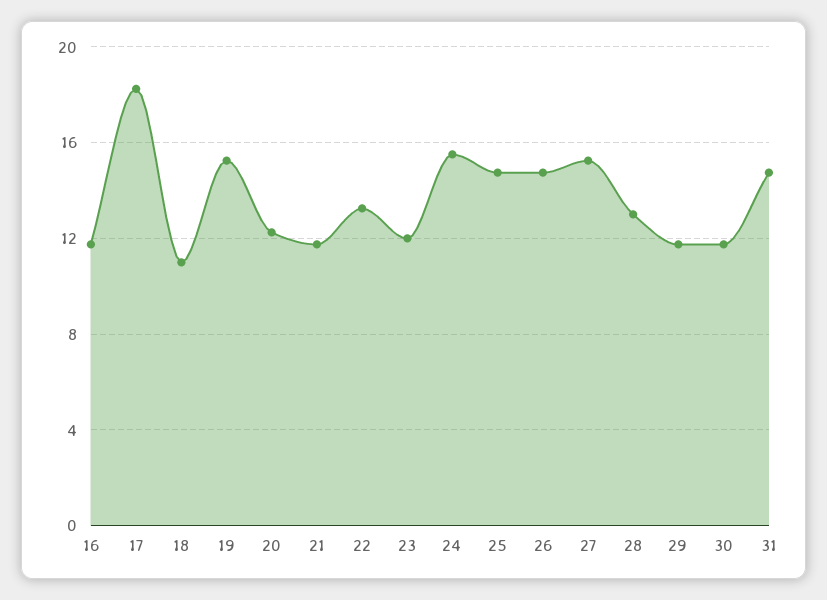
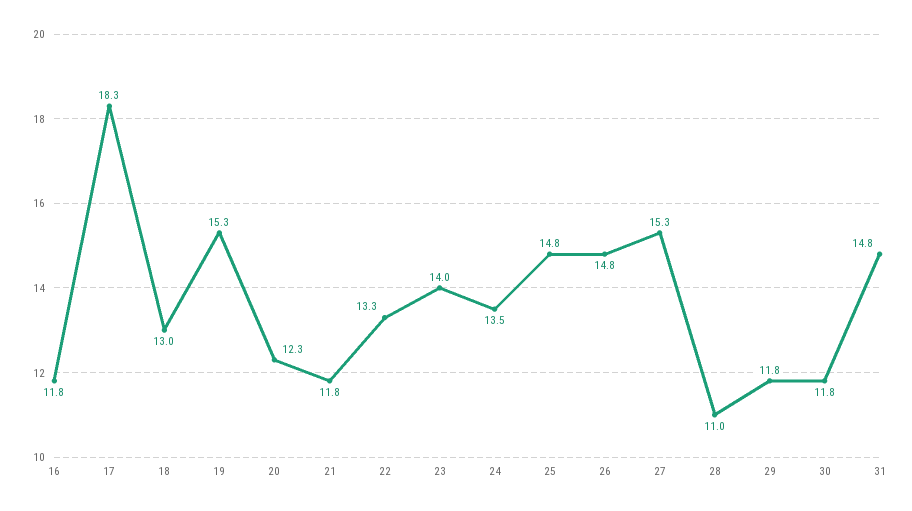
  {
    "16": 11.8,
    "17": 18.3,
-   "18": 11,
+   "18": 13,
    "19": 15.3,
    "20": 12.3,
    "21": 11.8,
    "22": 13.3,
-   "23": 12,
+   "23": 14,
-   "24": 15.5,
+   "24": 13.5,
    "25": 14.8,
    "26": 14.8,
    "27": 15.3,
-   "28": 13,
+   "28": 11,
    "29": 11.8,
    "30": 11.8,
    "31": 14.8
  }

